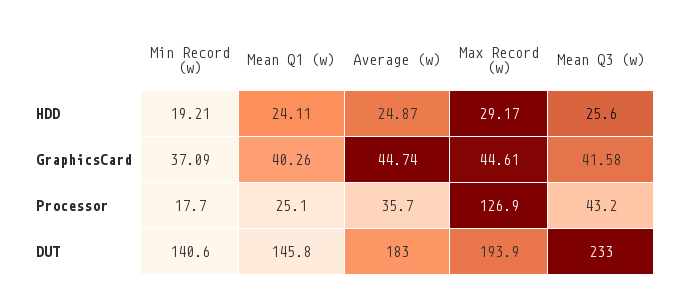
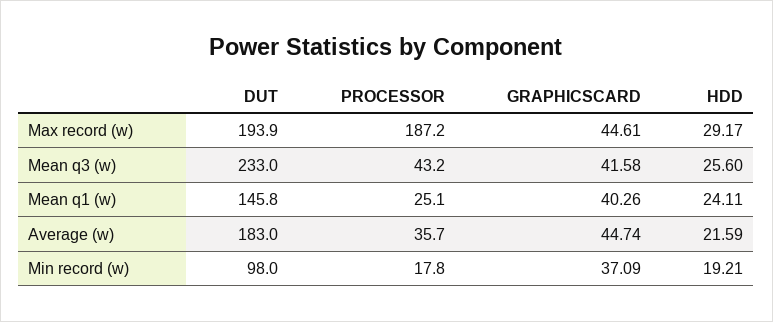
  {
    "Min Record (w)": {
      "HDD": 19.21,
      "GraphicsCard": 37.09,
-     "Processor": 17.7,
+     "Processor": 17.8,
-     "DUT": 140.6
+     "DUT": 98
    },
    "Mean Q1 (w)": {
      "HDD": 24.11,
      "GraphicsCard": 40.26,
      "Processor": 25.1,
      "DUT": 145.8
    },
    "Average (w)": {
-     "HDD": 24.87,
+     "HDD": 21.59,
      "GraphicsCard": 44.74,
      "Processor": 35.7,
      "DUT": 183
    },
    "Max Record (w)": {
      "HDD": 29.17,
      "GraphicsCard": 44.61,
-     "Processor": 126.9,
+     "Processor": 187.2,
      "DUT": 193.9
    },
    "Mean Q3 (w)": {
      "HDD": 25.6,
      "GraphicsCard": 41.58,
      "Processor": 43.2,
      "DUT": 233
    }
  }

